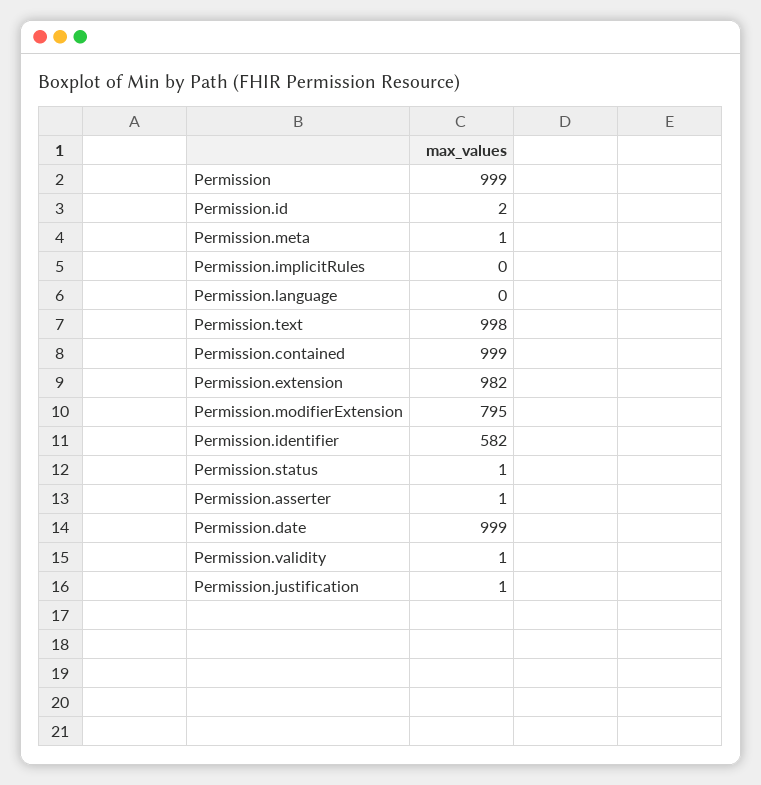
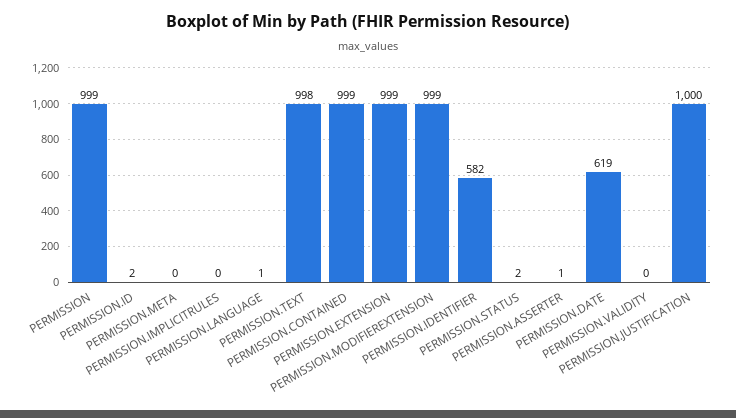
  {
    "Permission": 999,
    "Permission.id": 2,
-   "Permission.meta": 1,
+   "Permission.meta": 0,
    "Permission.implicitRules": 0,
-   "Permission.language": 0,
+   "Permission.language": 1,
    "Permission.text": 998,
    "Permission.contained": 999,
-   "Permission.extension": 982,
+   "Permission.extension": 999,
-   "Permission.modifierExtension": 795,
+   "Permission.modifierExtension": 999,
    "Permission.identifier": 582,
-   "Permission.status": 1,
+   "Permission.status": 2,
    "Permission.asserter": 1,
-   "Permission.date": 999,
+   "Permission.date": 619,
-   "Permission.validity": 1,
+   "Permission.validity": 0,
-   "Permission.justification": 1
+   "Permission.justification": 1000
  }

